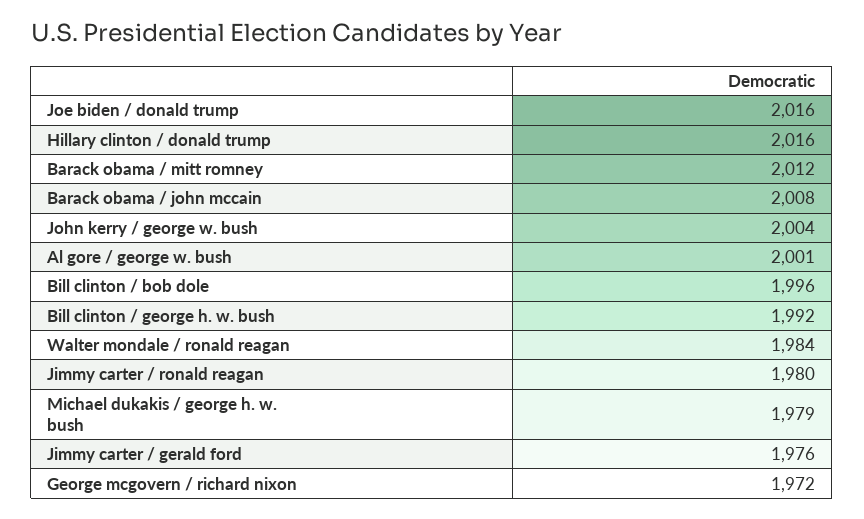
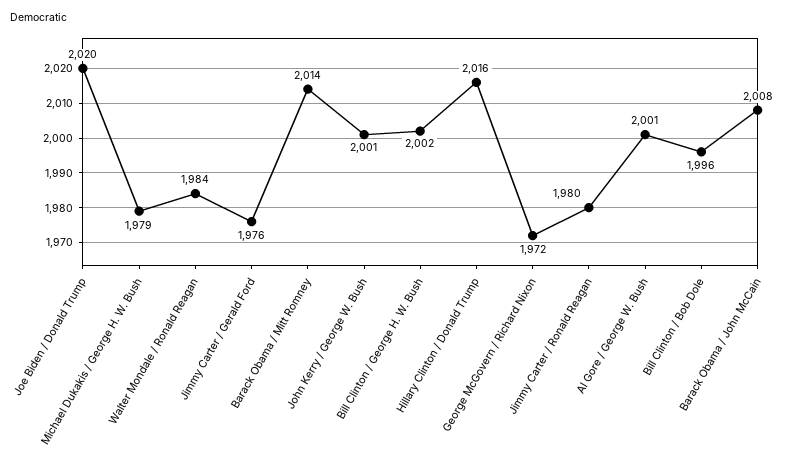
  {
-   "Joe biden / donald trump": 2016,
+   "Joe biden / donald trump": 2020,
    "Hillary clinton / donald trump": 2016,
-   "Barack obama / mitt romney": 2012,
+   "Barack obama / mitt romney": 2014,
    "Barack obama / john mccain": 2008,
-   "John kerry / george w. bush": 2004,
+   "John kerry / george w. bush": 2001,
    "Al gore / george w. bush": 2001,
    "Bill clinton / bob dole": 1996,
-   "Bill clinton / george h. w. bush": 1992,
+   "Bill clinton / george h. w. bush": 2002,
    "Walter mondale / ronald reagan": 1984,
    "Jimmy carter / ronald reagan": 1980,
    "Michael dukakis / george h. w. bush": 1979,
    "Jimmy carter / gerald ford": 1976,
    "George mcgovern / richard nixon": 1972
  }

